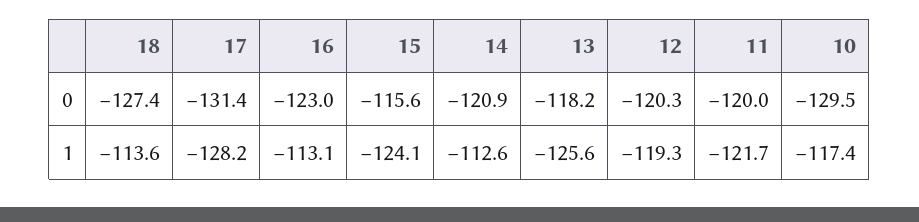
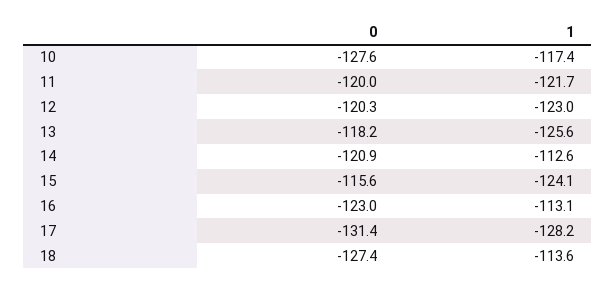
  {
    "18": {
      "0": -127.4,
      "1": -113.6
    },
    "17": {
      "0": -131.4,
      "1": -128.2
    },
    "16": {
      "0": -123,
      "1": -113.1
    },
    "15": {
      "0": -115.6,
      "1": -124.1
    },
    "14": {
      "0": -120.9,
      "1": -112.6
    },
    "13": {
      "0": -118.2,
      "1": -125.6
    },
    "12": {
      "0": -120.3,
-     "1": -119.3
+     "1": -123
    },
    "11": {
      "0": -120,
      "1": -121.7
    },
    "10": {
-     "0": -129.5,
+     "0": -127.6,
      "1": -117.4
    }
  }

